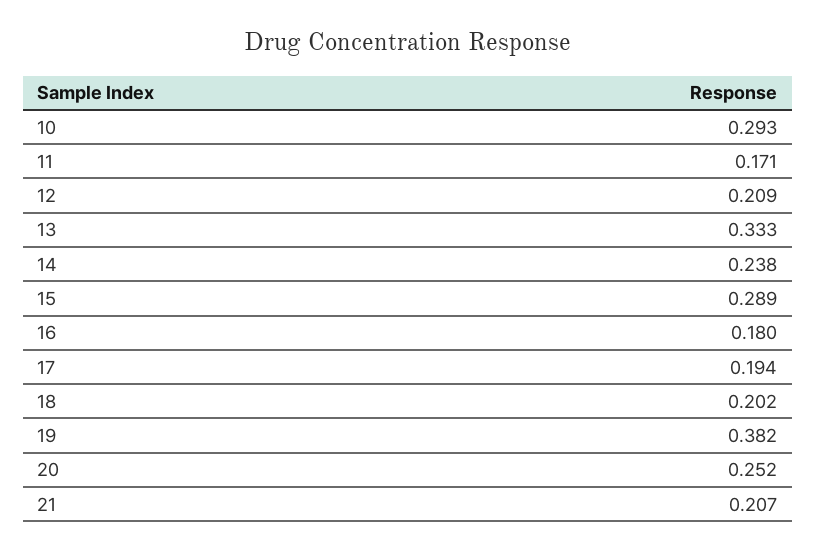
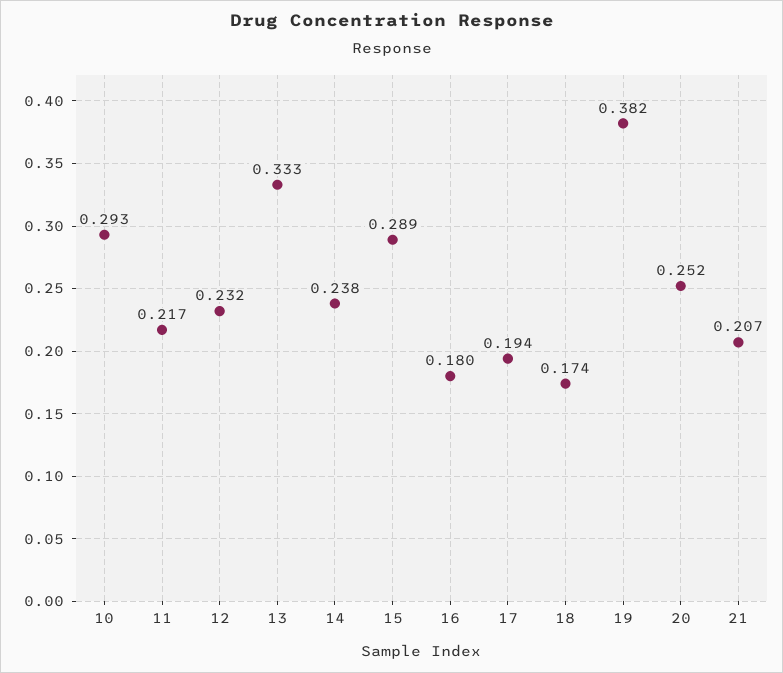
  {
    "10": 0.293,
-   "11": 0.171,
+   "11": 0.217,
-   "12": 0.209,
+   "12": 0.232,
    "13": 0.333,
    "14": 0.238,
    "15": 0.289,
    "16": 0.18,
    "17": 0.194,
-   "18": 0.202,
+   "18": 0.174,
    "19": 0.382,
    "20": 0.252,
    "21": 0.207
  }

